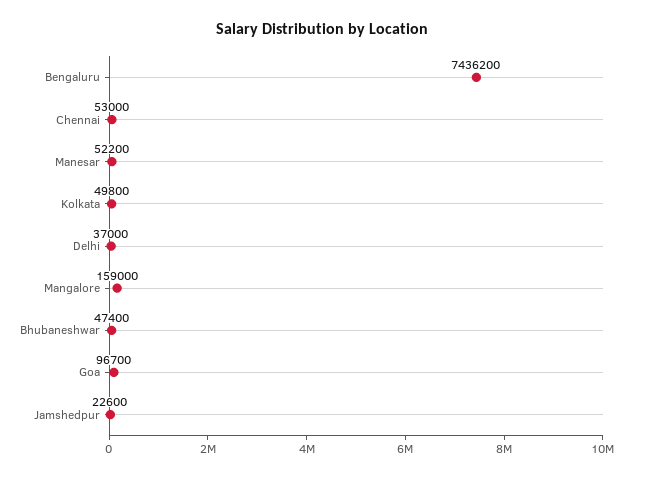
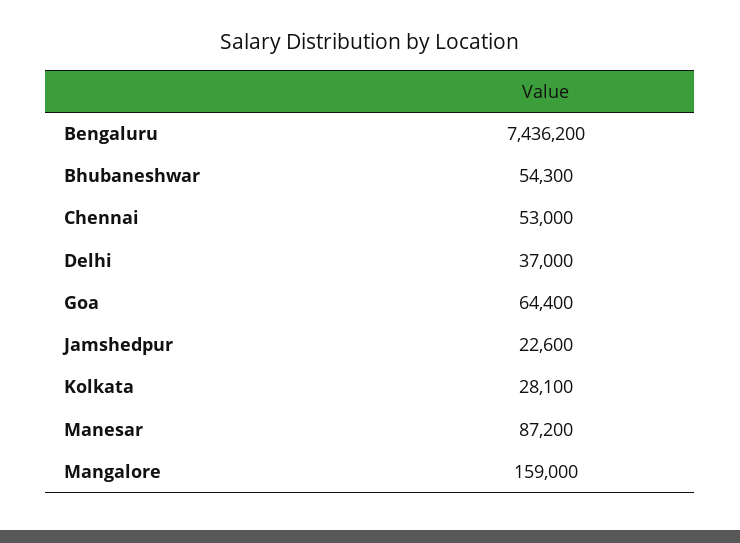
  {
    "Bengaluru": 7436200,
    "Chennai": 53000,
-   "Manesar": 52200,
+   "Manesar": 87200,
-   "Kolkata": 49800,
+   "Kolkata": 28100,
    "Delhi": 37000,
    "Mangalore": 159000,
-   "Bhubaneshwar": 47400,
+   "Bhubaneshwar": 54300,
-   "Goa": 96700,
+   "Goa": 64400,
    "Jamshedpur": 22600
  }

